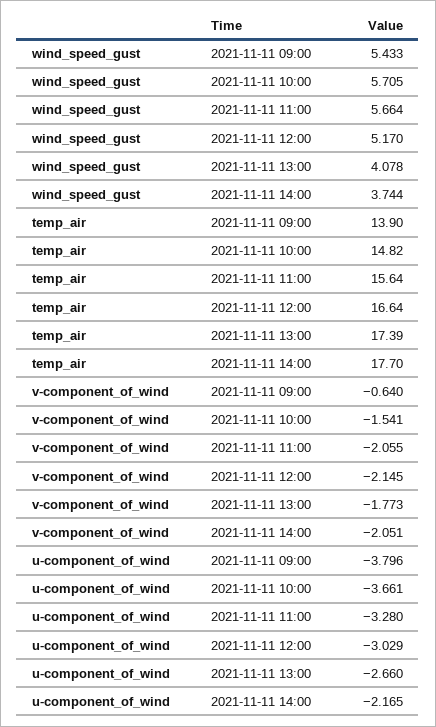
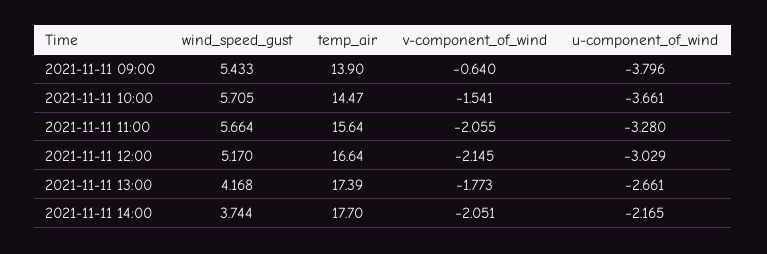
  {
    "wind_speed_gust": {
      "2021-11-11 09:00": 5.433,
      "2021-11-11 10:00": 5.705,
      "2021-11-11 11:00": 5.664,
      "2021-11-11 12:00": 5.17,
-     "2021-11-11 13:00": 4.078,
+     "2021-11-11 13:00": 4.168,
      "2021-11-11 14:00": 3.744
    },
    "temp_air": {
      "2021-11-11 09:00": 13.9,
-     "2021-11-11 10:00": 14.82,
+     "2021-11-11 10:00": 14.47,
      "2021-11-11 11:00": 15.64,
      "2021-11-11 12:00": 16.64,
      "2021-11-11 13:00": 17.39,
      "2021-11-11 14:00": 17.7
    },
    "v-component_of_wind": {
      "2021-11-11 09:00": -0.64,
      "2021-11-11 10:00": -1.541,
      "2021-11-11 11:00": -2.055,
      "2021-11-11 12:00": -2.145,
      "2021-11-11 13:00": -1.773,
      "2021-11-11 14:00": -2.051
    },
    "u-component_of_wind": {
      "2021-11-11 09:00": -3.796,
      "2021-11-11 10:00": -3.661,
      "2021-11-11 11:00": -3.28,
      "2021-11-11 12:00": -3.029,
-     "2021-11-11 13:00": -2.66,
+     "2021-11-11 13:00": -2.661,
      "2021-11-11 14:00": -2.165
    }
  }

